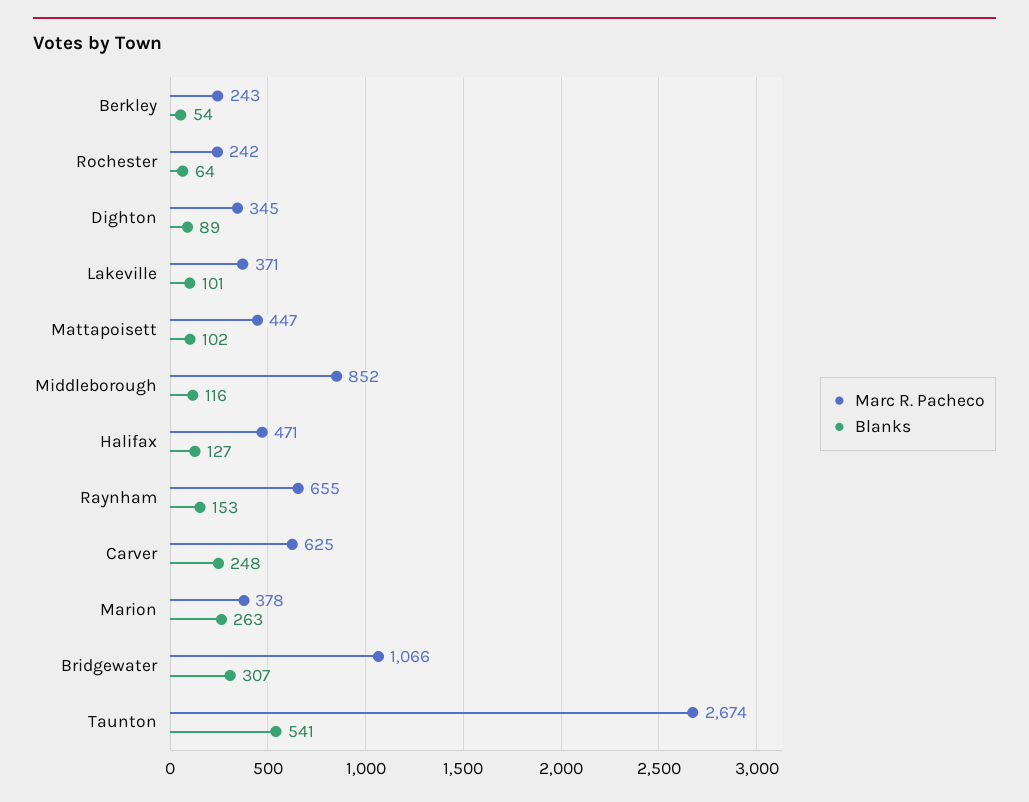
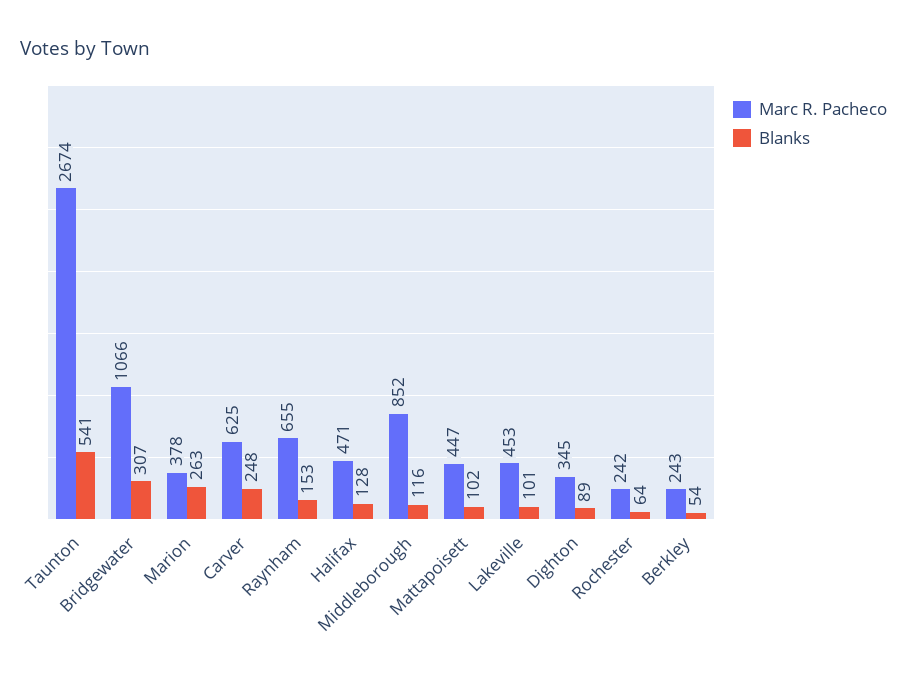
  {
    "Marc R. Pacheco": {
      "Berkley": 243,
      "Rochester": 242,
      "Dighton": 345,
-     "Lakeville": 371,
+     "Lakeville": 453,
      "Mattapoisett": 447,
      "Middleborough": 852,
      "Halifax": 471,
      "Raynham": 655,
      "Carver": 625,
      "Marion": 378,
      "Bridgewater": 1066,
      "Taunton": 2674
    },
    "Blanks": {
      "Berkley": 54,
      "Rochester": 64,
      "Dighton": 89,
      "Lakeville": 101,
      "Mattapoisett": 102,
      "Middleborough": 116,
-     "Halifax": 127,
+     "Halifax": 128,
      "Raynham": 153,
      "Carver": 248,
      "Marion": 263,
      "Bridgewater": 307,
      "Taunton": 541
    }
  }

